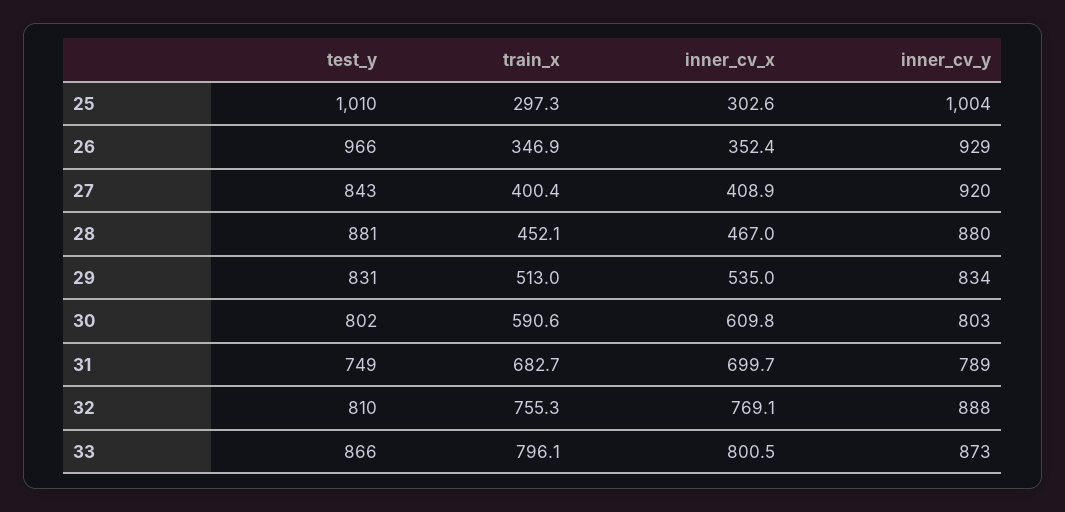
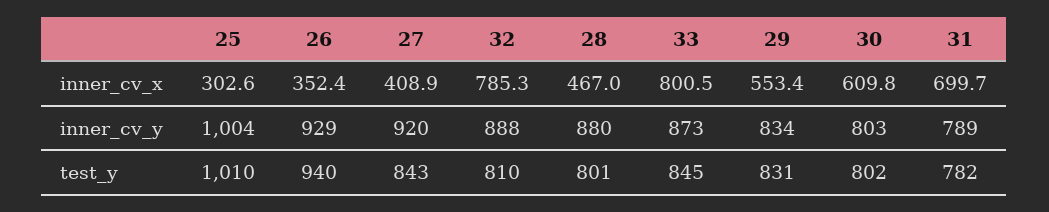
  {
    "test_y": {
      "25": 1010,
-     "26": 966,
+     "26": 940,
      "27": 843,
-     "28": 881,
+     "28": 801,
      "29": 831,
      "30": 802,
-     "31": 749,
+     "31": 782,
      "32": 810,
-     "33": 866
+     "33": 845
    },
-   "train_x": {
-     "25": 297.3,
-     "26": 346.9,
-     "27": 400.4,
-     "28": 452.1,
-     "29": 513,
-     "30": 590.6,
-     "31": 682.7,
-     "32": 755.3,
-     "33": 796.1
-   },
    "inner_cv_x": {
      "25": 302.6,
      "26": 352.4,
      "27": 408.9,
      "28": 467,
-     "29": 535,
+     "29": 553.4,
      "30": 609.8,
      "31": 699.7,
-     "32": 769.1,
+     "32": 785.3,
      "33": 800.5
    },
    "inner_cv_y": {
      "25": 1004,
      "26": 929,
      "27": 920,
      "28": 880,
      "29": 834,
      "30": 803,
      "31": 789,
      "32": 888,
      "33": 873
    }
  }

